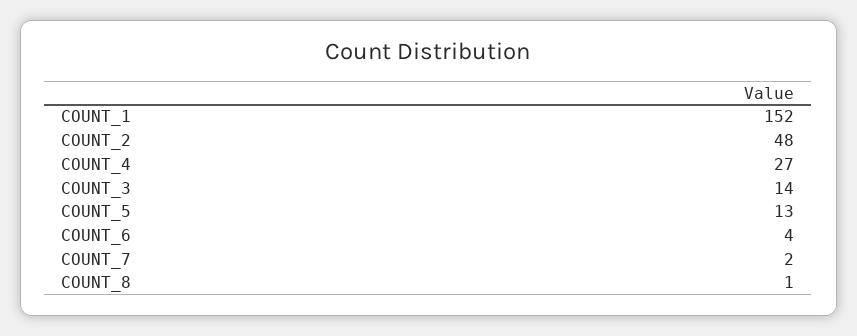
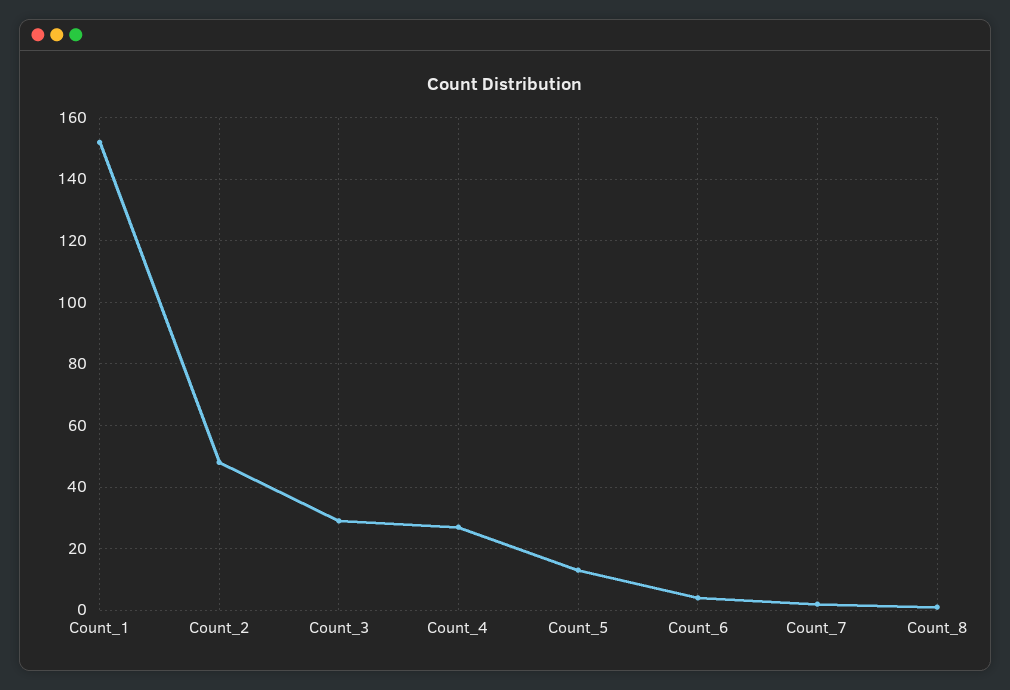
  {
    "COUNT_1": 152,
    "COUNT_2": 48,
    "COUNT_4": 27,
-   "COUNT_3": 14,
+   "COUNT_3": 30,
    "COUNT_5": 13,
    "COUNT_6": 4,
    "COUNT_7": 2,
    "COUNT_8": 1
  }

